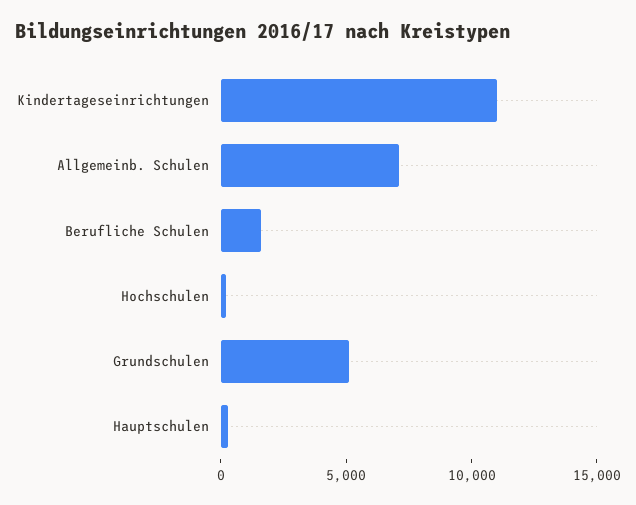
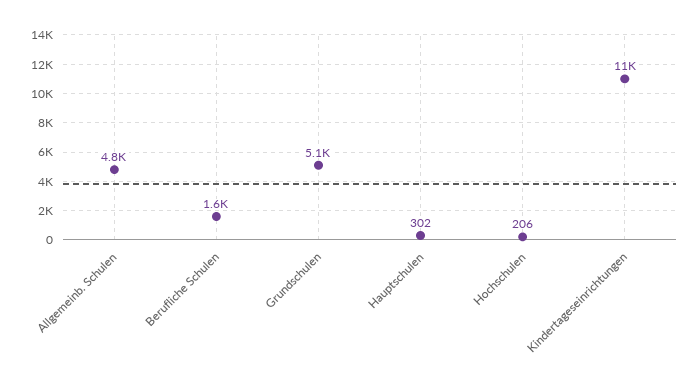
  {
    "Kindertageseinrichtungen": 11000,
-   "Allgemeinb. Schulen": 7000,
+   "Allgemeinb. Schulen": 4800,
    "Berufliche Schulen": 1600,
    "Hochschulen": 206,
    "Grundschulen": 5100,
    "Hauptschulen": 302
  }

